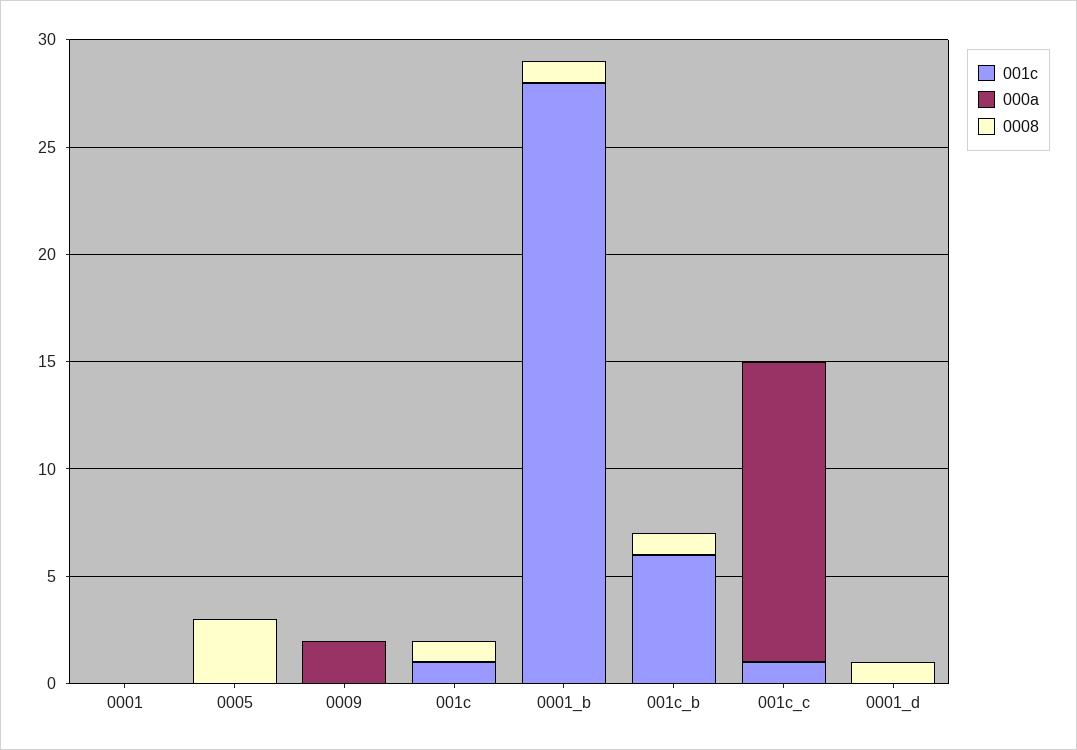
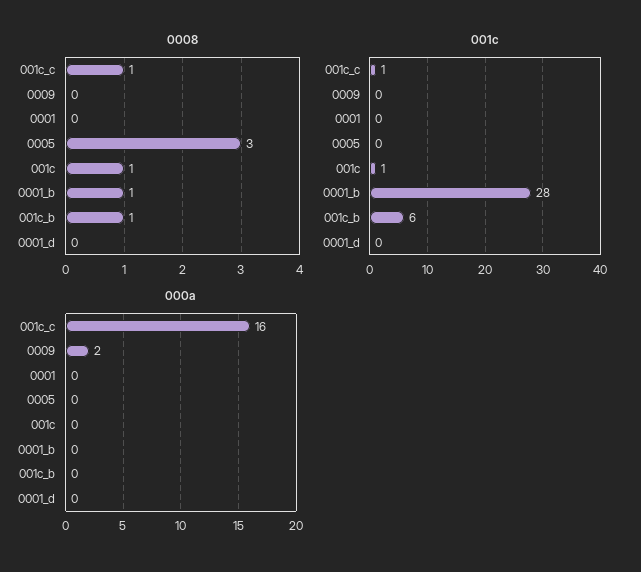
  {
    "001c": {
      "0001": 0,
      "0005": 0,
      "0009": 0,
      "001c": 1,
      "0001_b": 28,
      "001c_b": 6,
      "001c_c": 1,
      "0001_d": 0
    },
    "000a": {
      "0001": 0,
      "0005": 0,
      "0009": 2,
      "001c": 0,
      "0001_b": 0,
      "001c_b": 0,
-     "001c_c": 14,
+     "001c_c": 16,
      "0001_d": 0
    },
    "0008": {
      "0001": 0,
      "0005": 3,
      "0009": 0,
      "001c": 1,
      "0001_b": 1,
      "001c_b": 1,
-     "001c_c": 0,
+     "001c_c": 1,
-     "0001_d": 1
+     "0001_d": 0
    }
  }

